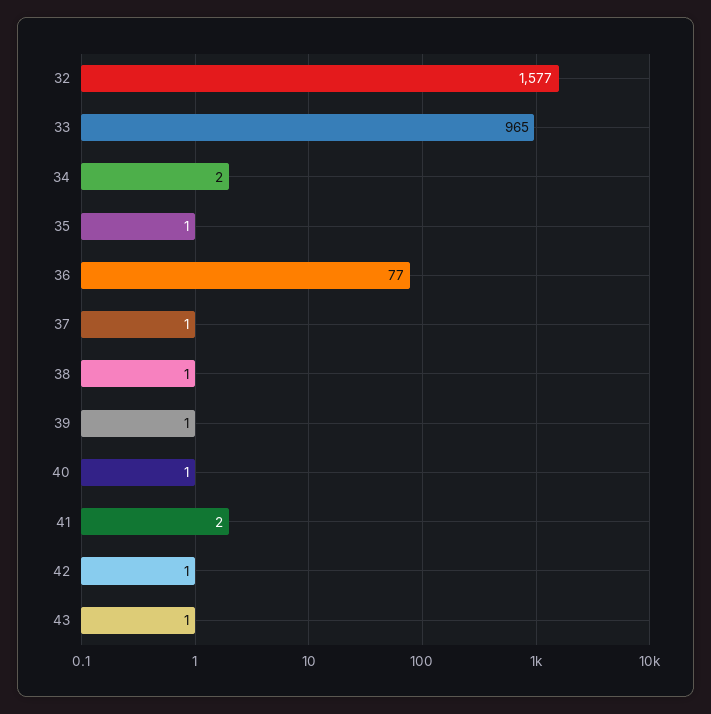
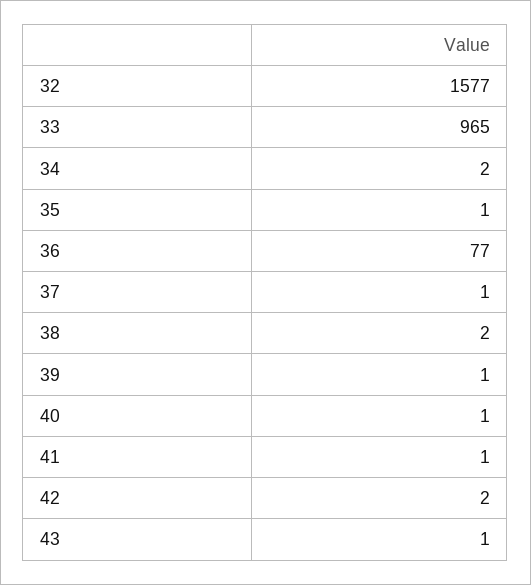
  {
    "32": 1577,
    "33": 965,
    "34": 2,
    "35": 1,
    "36": 77,
    "37": 1,
-   "38": 1,
+   "38": 2,
    "39": 1,
    "40": 1,
-   "41": 2,
+   "41": 1,
-   "42": 1,
+   "42": 2,
    "43": 1
  }

